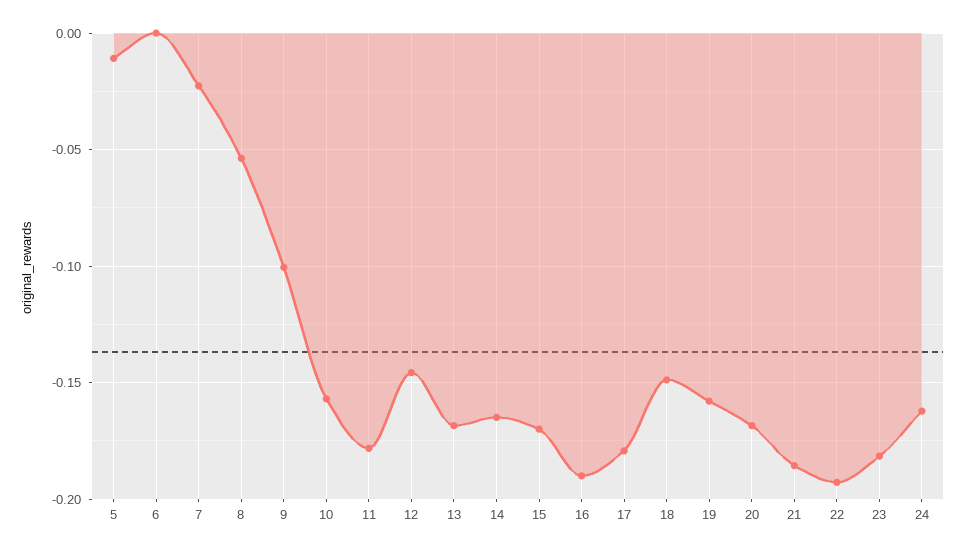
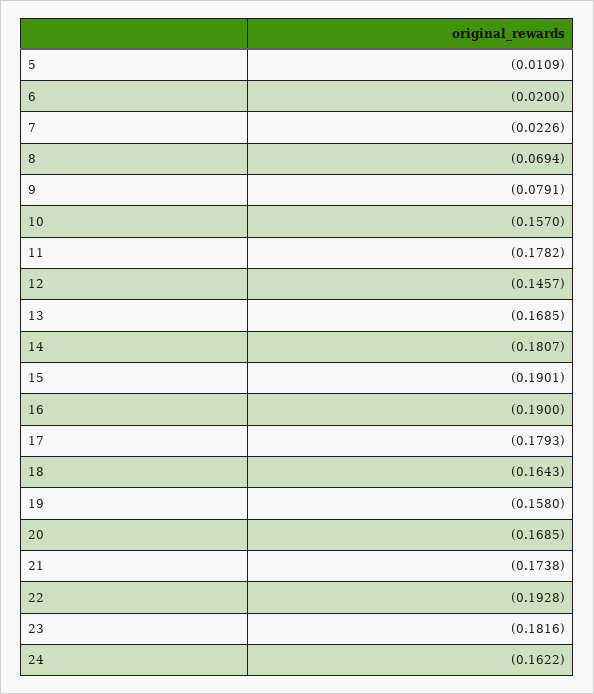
  {
    "5": -0.0109,
-   "6": 0,
+   "6": -0.02,
    "7": -0.0226,
-   "8": -0.055,
+   "8": -0.0694,
-   "9": -0.1,
+   "9": -0.0791,
    "10": -0.157,
    "11": -0.1782,
    "12": -0.1457,
    "13": -0.1685,
-   "14": -0.165,
+   "14": -0.1807,
-   "15": -0.17,
+   "15": -0.1901,
    "16": -0.19,
    "17": -0.1793,
-   "18": -0.15,
+   "18": -0.1643,
    "19": -0.158,
    "20": -0.1685,
-   "21": -0.185,
+   "21": -0.1738,
    "22": -0.1928,
    "23": -0.1816,
    "24": -0.1622
  }

